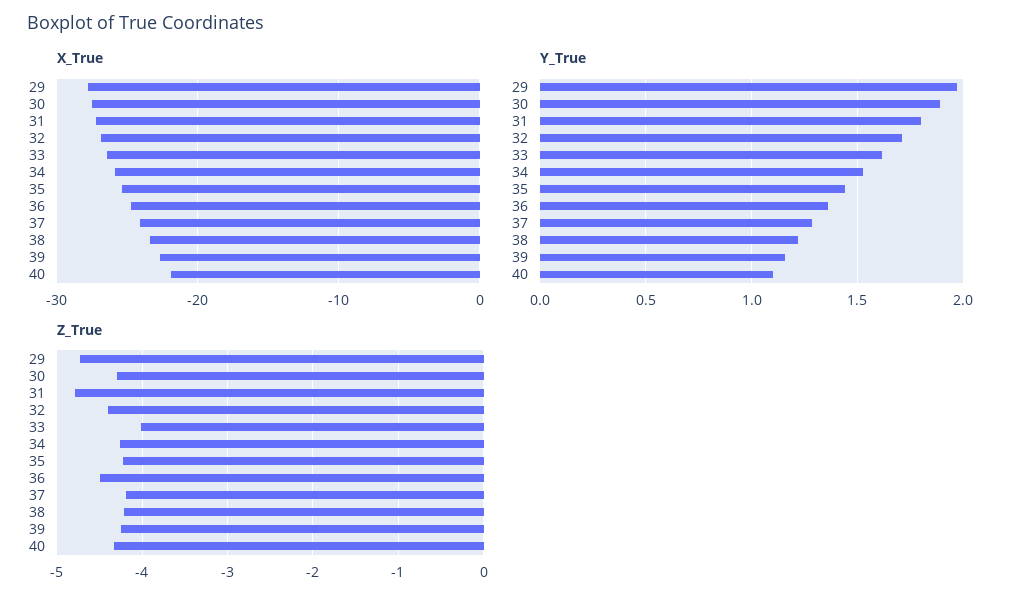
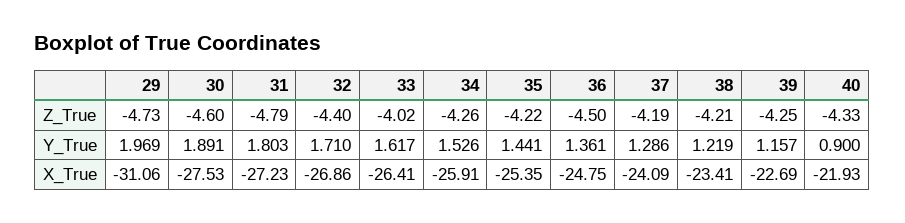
  {
    "X_True": {
-     "29": -28,
+     "29": -31.06,
      "30": -27.53,
      "31": -27.23,
      "32": -26.86,
      "33": -26.41,
      "34": -25.91,
      "35": -25.35,
      "36": -24.75,
      "37": -24.09,
      "38": -23.41,
      "39": -22.69,
      "40": -21.93
    },
    "Y_True": {
      "29": 1.969,
      "30": 1.891,
      "31": 1.803,
      "32": 1.71,
      "33": 1.617,
      "34": 1.526,
      "35": 1.441,
      "36": 1.361,
      "37": 1.286,
      "38": 1.219,
      "39": 1.157,
-     "40": 1.1
+     "40": 0.9
    },
    "Z_True": {
      "29": -4.73,
-     "30": -4.3,
+     "30": -4.6,
      "31": -4.79,
      "32": -4.4,
      "33": -4.02,
      "34": -4.26,
      "35": -4.22,
      "36": -4.5,
      "37": -4.19,
      "38": -4.21,
      "39": -4.25,
      "40": -4.33
    }
  }

